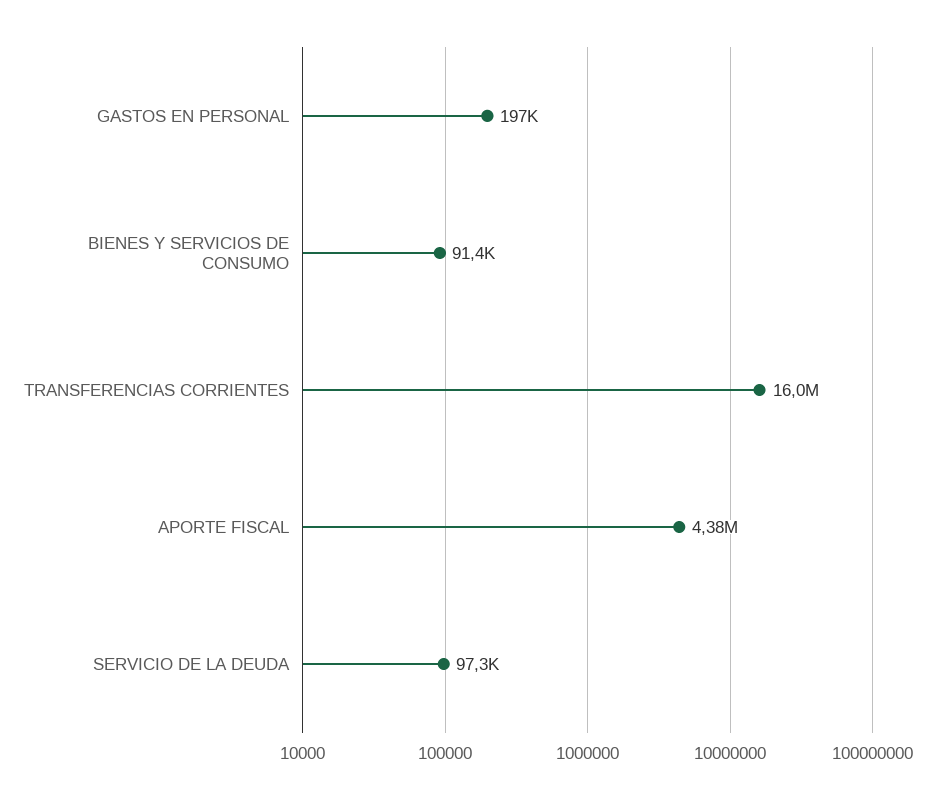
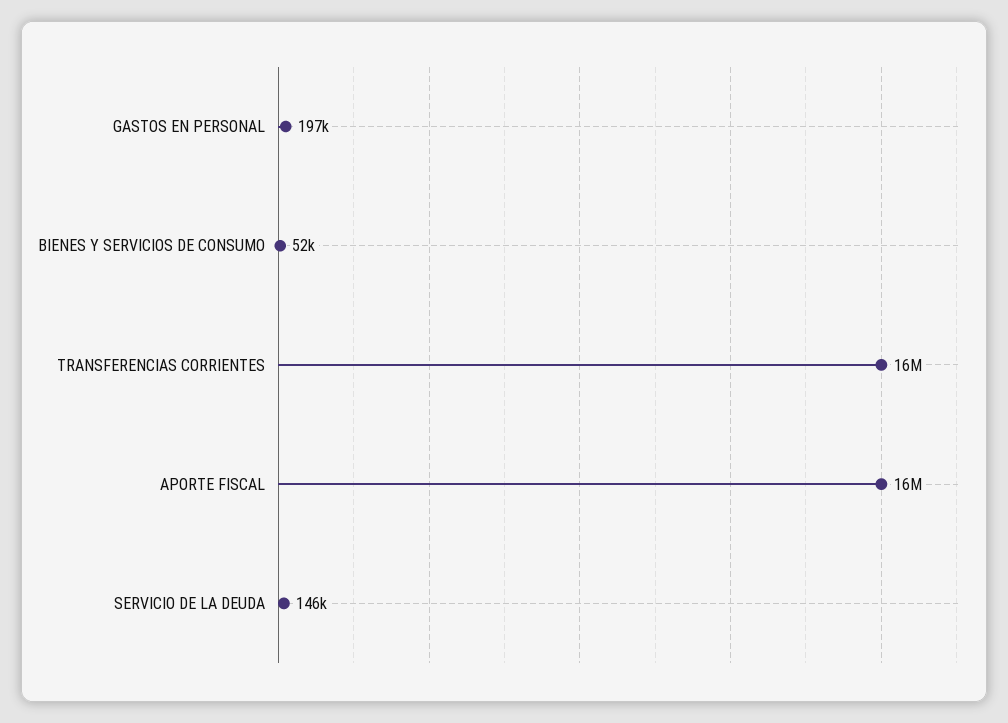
  {
    "GASTOS EN PERSONAL": 197000,
-   "BIENES Y SERVICIOS DE CONSUMO": 91400,
+   "BIENES Y SERVICIOS DE CONSUMO": 52000,
    "TRANSFERENCIAS CORRIENTES": 16000000,
-   "APORTE FISCAL": 4380000,
+   "APORTE FISCAL": 16000000,
-   "SERVICIO DE LA DEUDA": 97300
+   "SERVICIO DE LA DEUDA": 146000
  }

